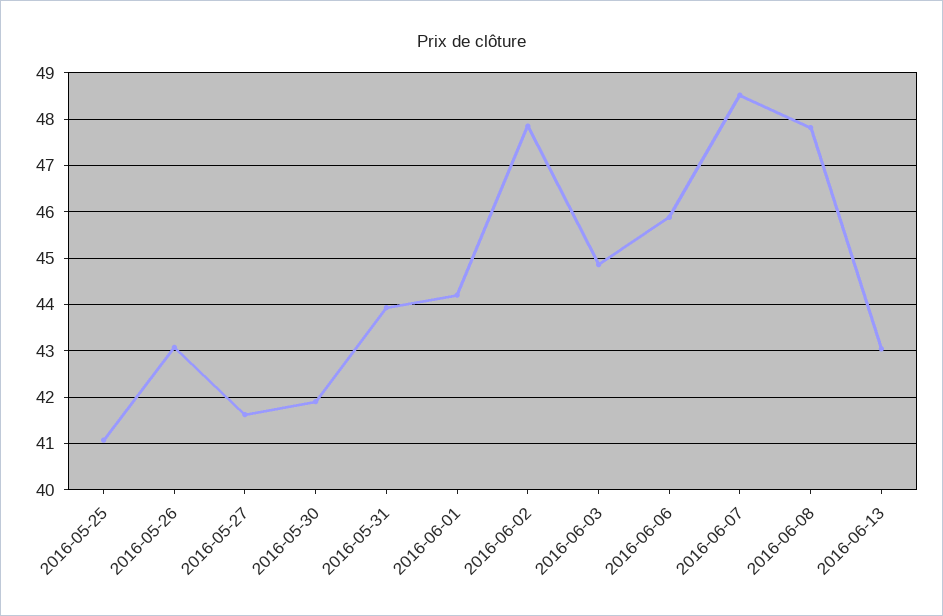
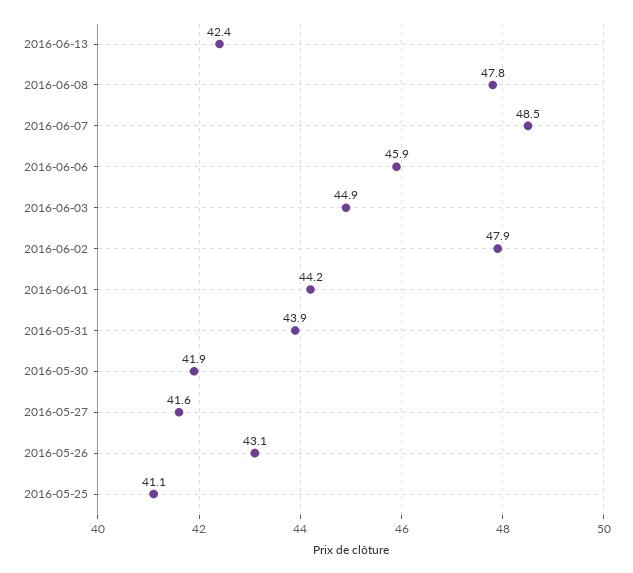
  {
    "2016-05-25": 41.1,
    "2016-05-26": 43.1,
    "2016-05-27": 41.6,
    "2016-05-30": 41.9,
    "2016-05-31": 43.9,
    "2016-06-01": 44.2,
    "2016-06-02": 47.9,
    "2016-06-03": 44.9,
    "2016-06-06": 45.9,
    "2016-06-07": 48.5,
    "2016-06-08": 47.8,
-   "2016-06-13": 43
+   "2016-06-13": 42.4
  }

